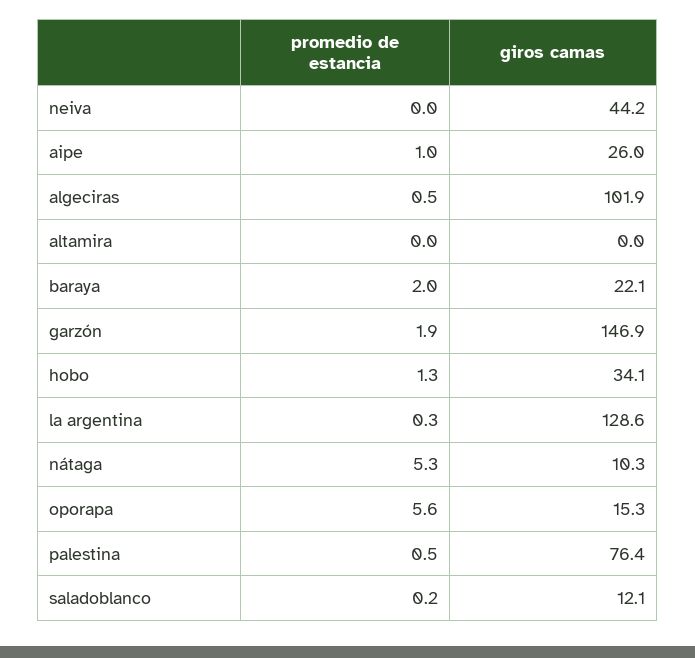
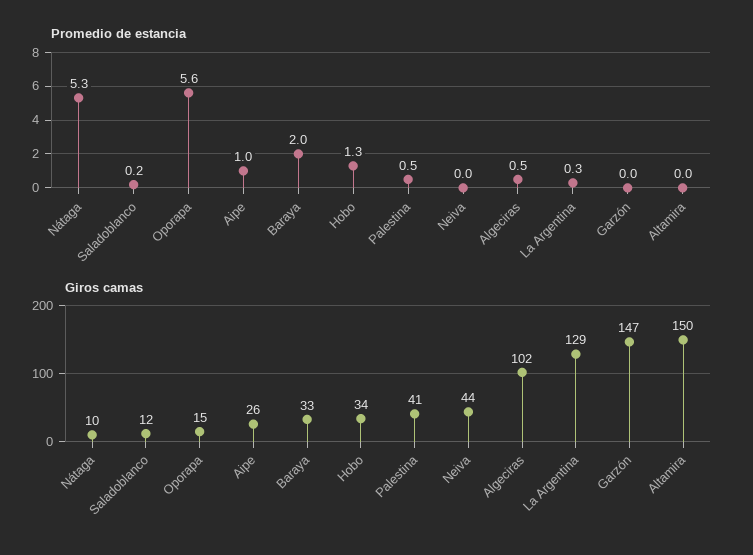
  {
    "promedio de estancia": {
      "neiva": 0,
      "aipe": 1,
      "algeciras": 0.5,
      "altamira": 0,
      "baraya": 2,
-     "garzón": 1.9,
+     "garzón": 0,
      "hobo": 1.3,
      "la argentina": 0.3,
      "nátaga": 5.3,
      "oporapa": 5.6,
      "palestina": 0.5,
      "saladoblanco": 0.2
    },
    "giros camas": {
      "neiva": 44.2,
      "aipe": 26,
      "algeciras": 101.9,
-     "altamira": 0,
+     "altamira": 150,
-     "baraya": 22.1,
+     "baraya": 33,
      "garzón": 146.9,
      "hobo": 34.1,
      "la argentina": 128.6,
      "nátaga": 10.3,
      "oporapa": 15.3,
-     "palestina": 76.4,
+     "palestina": 41,
      "saladoblanco": 12.1
    }
  }

